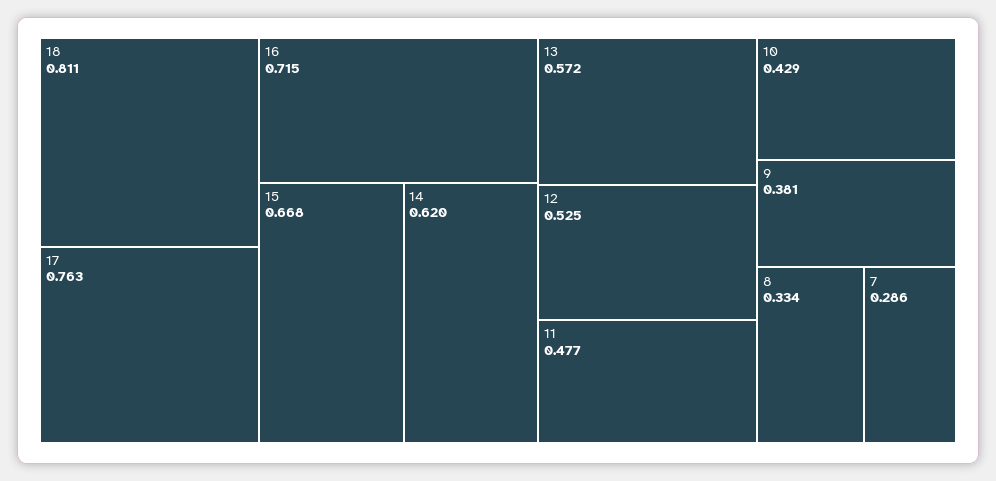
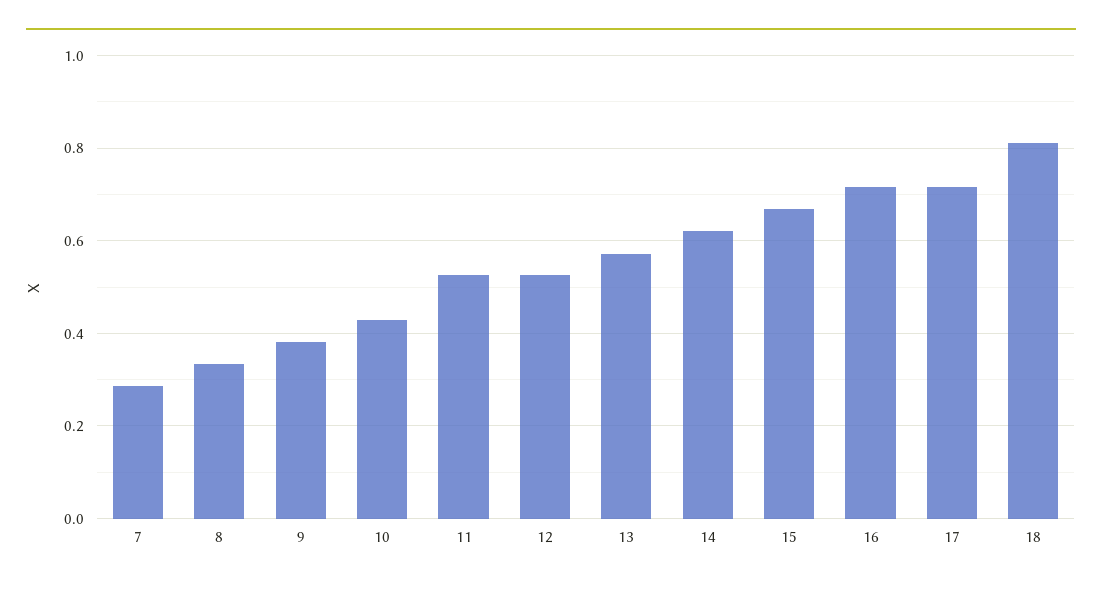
  {
    "18": 0.811,
-   "17": 0.763,
+   "17": 0.72,
    "16": 0.715,
    "15": 0.668,
    "14": 0.62,
    "13": 0.572,
    "12": 0.525,
-   "11": 0.477,
+   "11": 0.52,
    "10": 0.429,
    "9": 0.381,
    "8": 0.334,
    "7": 0.286
  }

